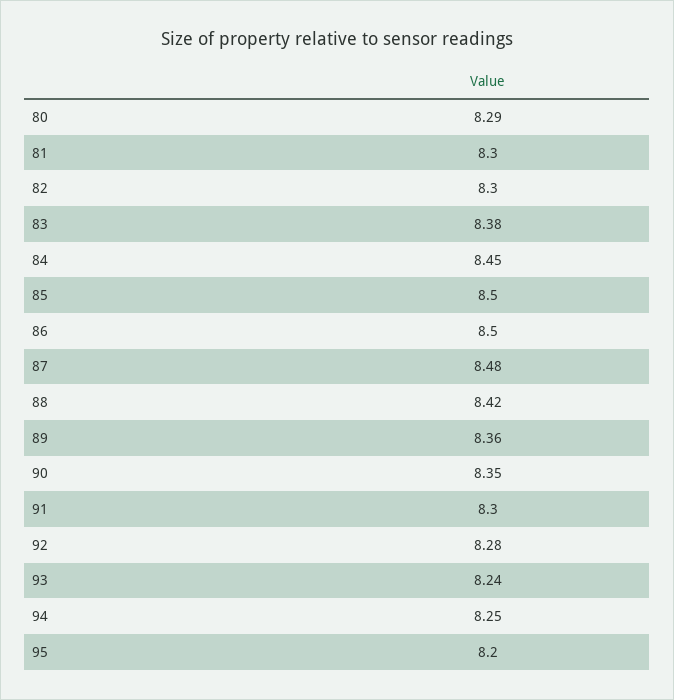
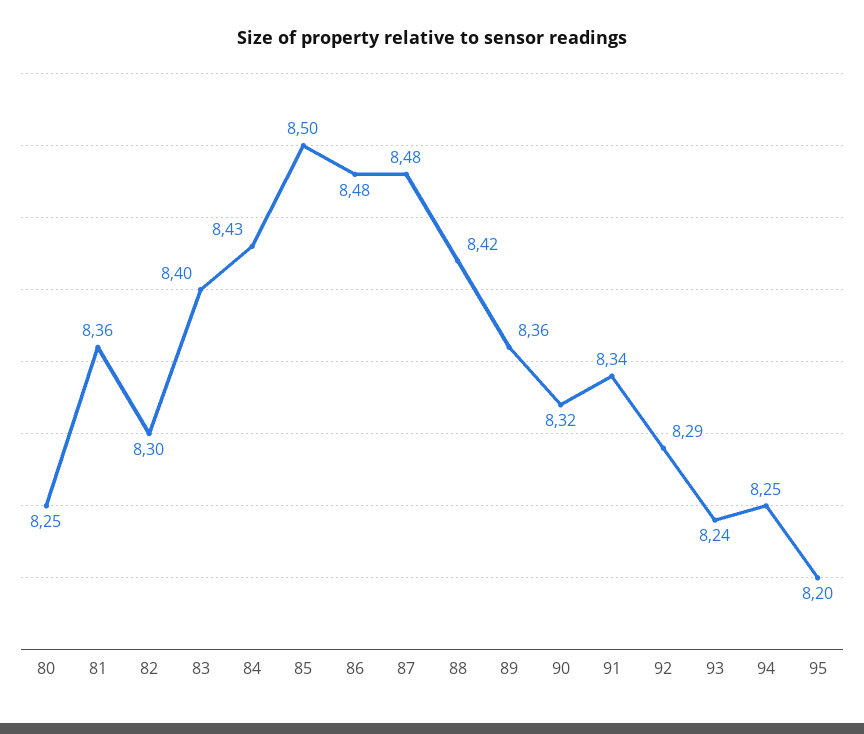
  {
-   "80": 8.29,
+   "80": 8.25,
-   "81": 8.3,
+   "81": 8.36,
    "82": 8.3,
-   "83": 8.38,
+   "83": 8.4,
-   "84": 8.45,
+   "84": 8.43,
    "85": 8.5,
-   "86": 8.5,
+   "86": 8.48,
    "87": 8.48,
    "88": 8.42,
    "89": 8.36,
-   "90": 8.35,
+   "90": 8.32,
-   "91": 8.3,
+   "91": 8.34,
-   "92": 8.28,
+   "92": 8.29,
    "93": 8.24,
    "94": 8.25,
    "95": 8.2
  }

